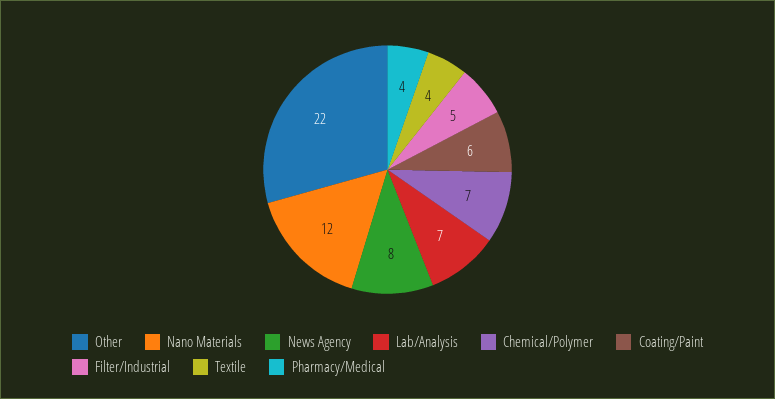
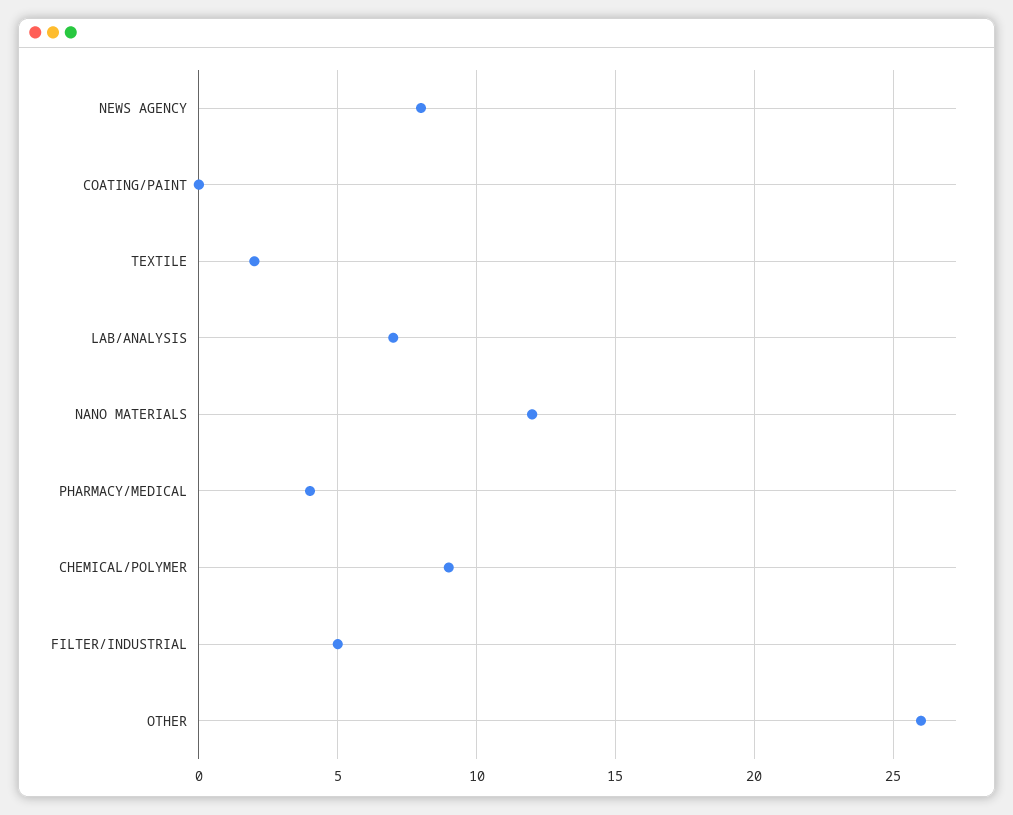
  {
-   "Other": 22,
+   "Other": 26,
    "Nano Materials": 12,
    "News Agency": 8,
    "Lab/Analysis": 7,
-   "Chemical/Polymer": 7,
+   "Chemical/Polymer": 9,
-   "Coating/Paint": 6,
+   "Coating/Paint": 0,
    "Filter/Industrial": 5,
-   "Textile": 4,
+   "Textile": 2,
    "Pharmacy/Medical": 4
  }

